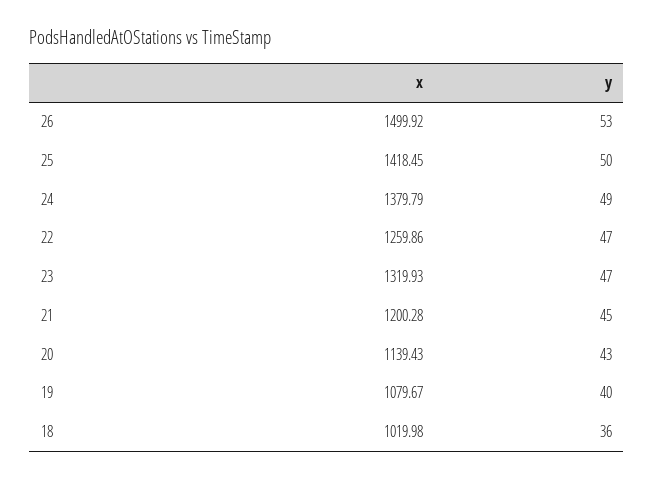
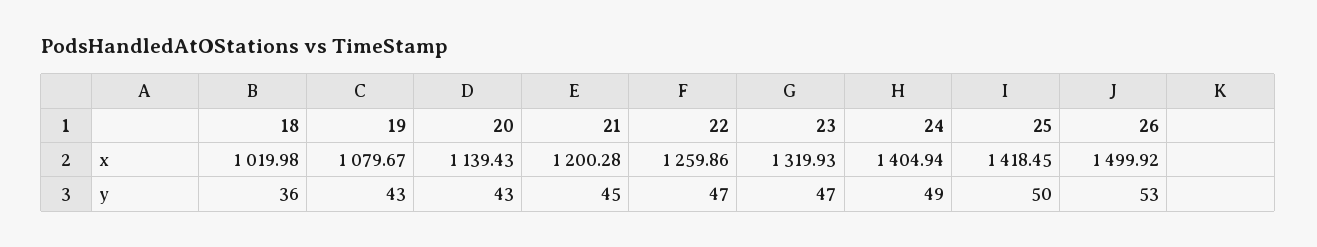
  {
    "x": {
      "26": 1499.92,
      "25": 1418.45,
-     "24": 1379.79,
+     "24": 1404.94,
      "22": 1259.86,
      "23": 1319.93,
      "21": 1200.28,
      "20": 1139.43,
      "19": 1079.67,
      "18": 1019.98
    },
    "y": {
      "26": 53,
      "25": 50,
      "24": 49,
      "22": 47,
      "23": 47,
      "21": 45,
      "20": 43,
-     "19": 40,
+     "19": 43,
      "18": 36
    }
  }

